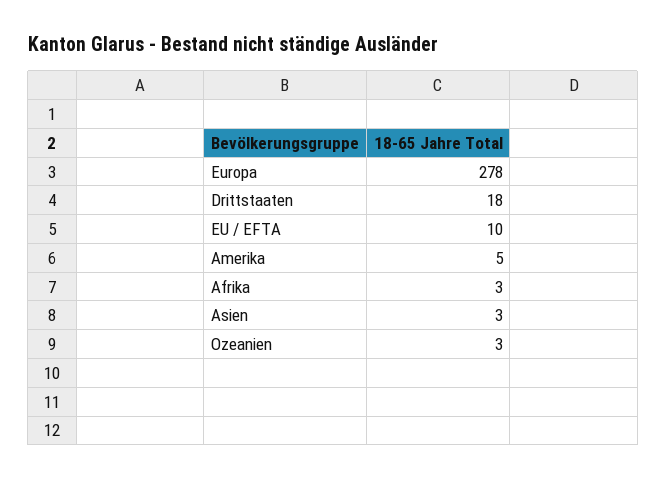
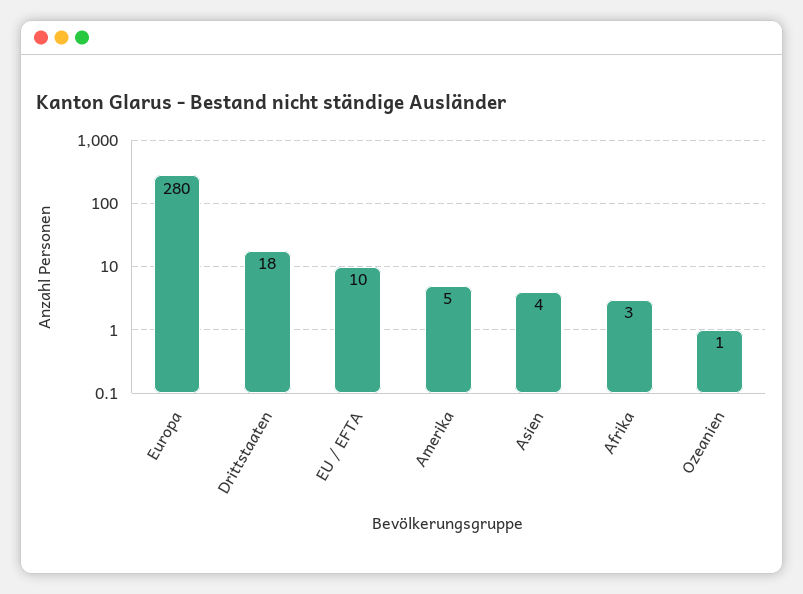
  {
-   "Europa": 278,
+   "Europa": 280,
    "Drittstaaten": 18,
    "EU / EFTA": 10,
    "Amerika": 5,
    "Afrika": 3,
-   "Asien": 3,
+   "Asien": 4,
-   "Ozeanien": 3
+   "Ozeanien": 1
  }

